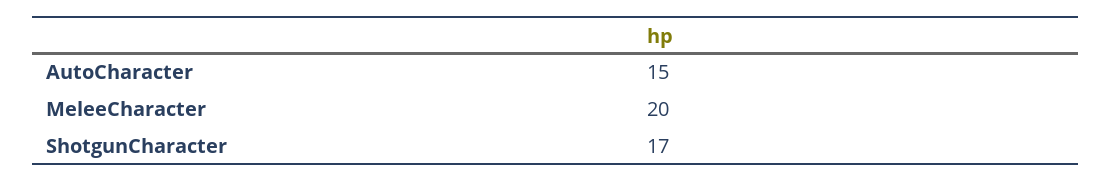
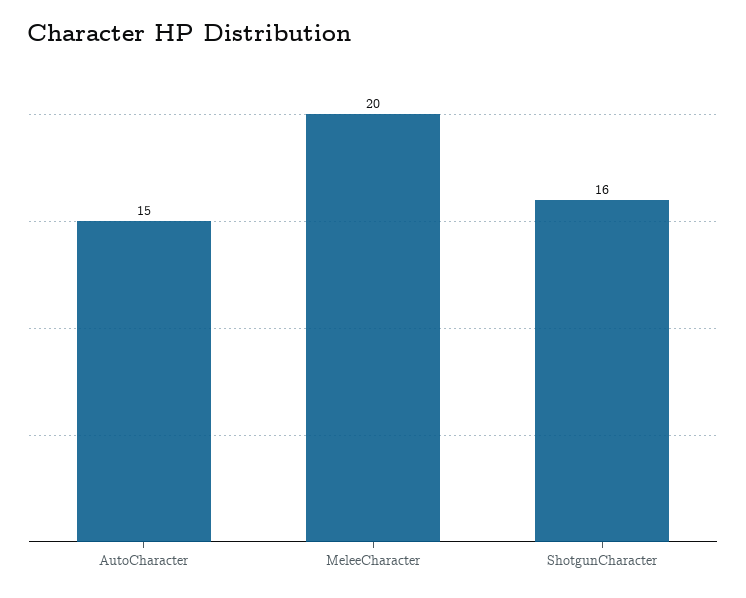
  {
    "AutoCharacter": 15,
    "MeleeCharacter": 20,
-   "ShotgunCharacter": 17
+   "ShotgunCharacter": 16
  }

